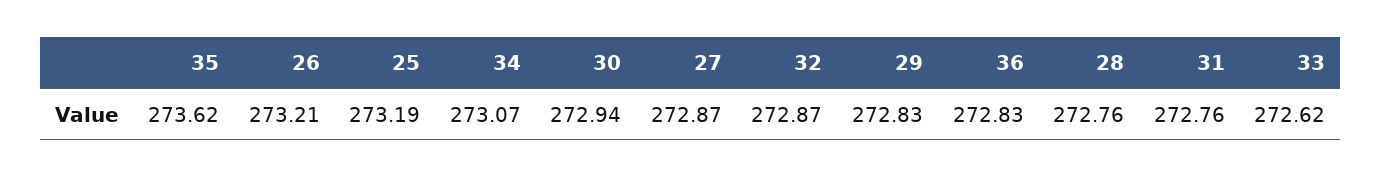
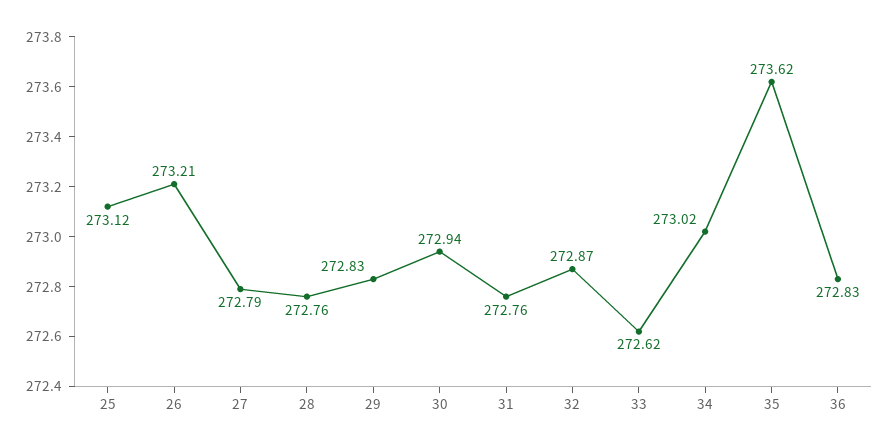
  {
    "35": 273.62,
    "26": 273.21,
-   "25": 273.19,
+   "25": 273.12,
-   "34": 273.07,
+   "34": 273.02,
    "30": 272.94,
-   "27": 272.87,
+   "27": 272.79,
    "32": 272.87,
    "29": 272.83,
    "36": 272.83,
    "28": 272.76,
    "31": 272.76,
    "33": 272.62
  }

